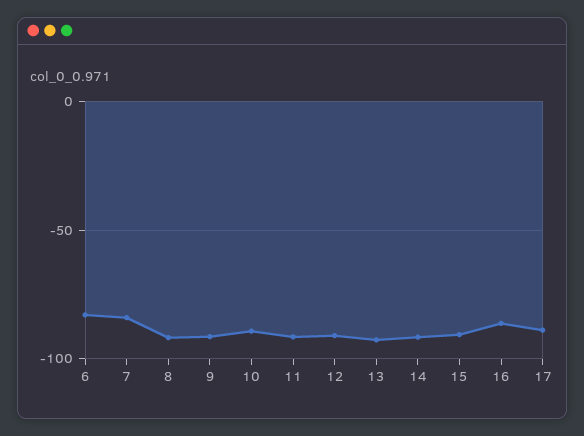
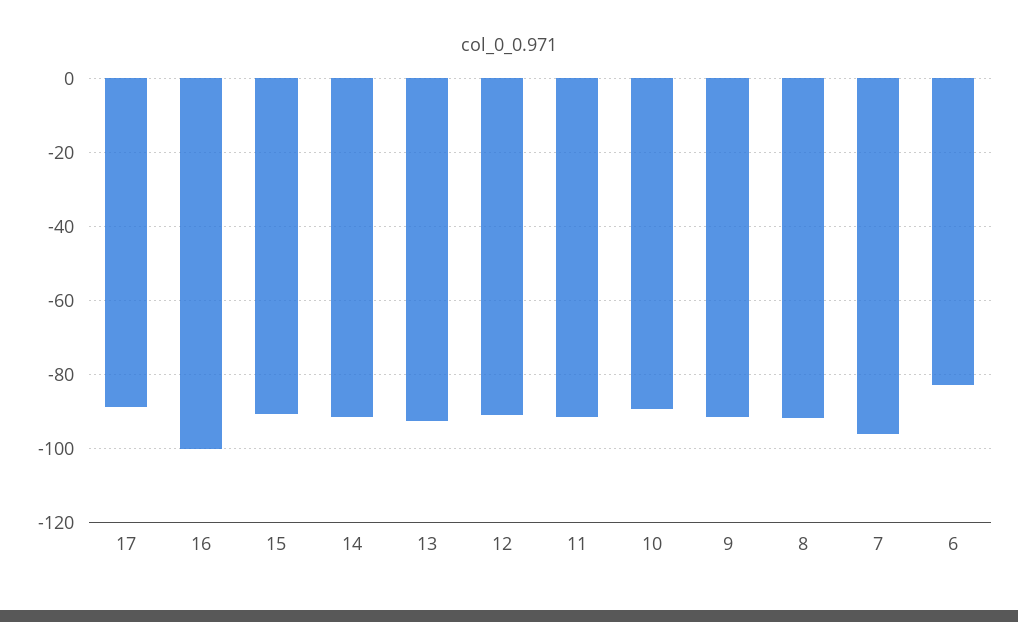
  {
    "6": -82,
-   "7": -85,
+   "7": -96,
    "8": -92,
    "9": -92,
    "10": -90,
    "11": -92,
    "12": -92,
    "13": -92,
    "14": -92,
    "15": -90,
-   "16": -85,
+   "16": -100,
    "17": -88
  }

